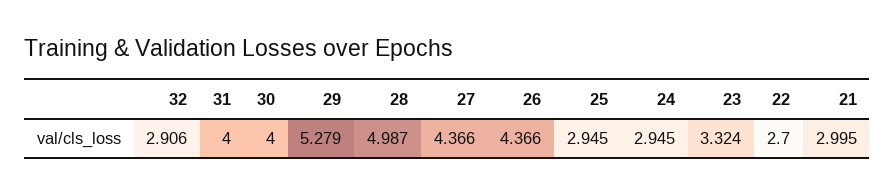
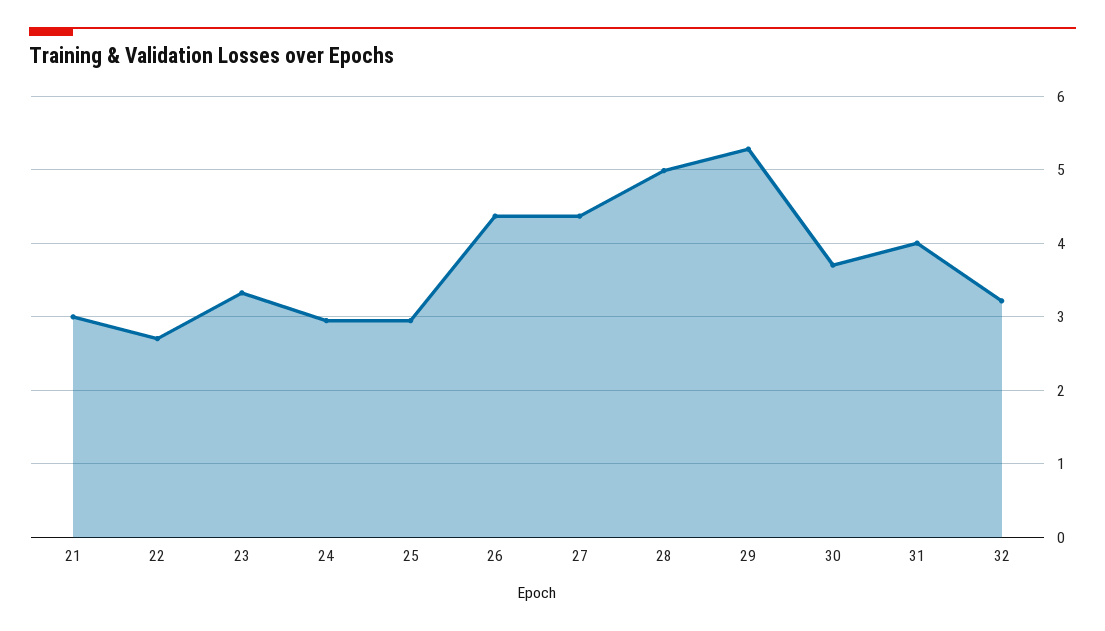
  {
-   "32": 2.906,
+   "32": 3.2,
    "31": 4,
-   "30": 4,
+   "30": 3.7,
    "29": 5.279,
    "28": 4.987,
    "27": 4.366,
    "26": 4.366,
    "25": 2.945,
    "24": 2.945,
    "23": 3.324,
    "22": 2.7,
    "21": 2.995
  }

